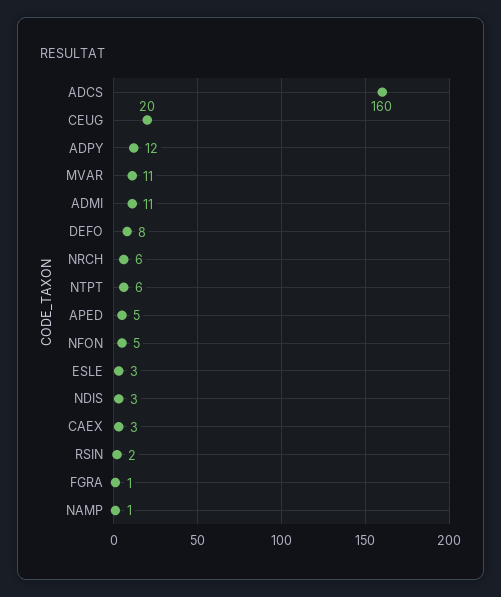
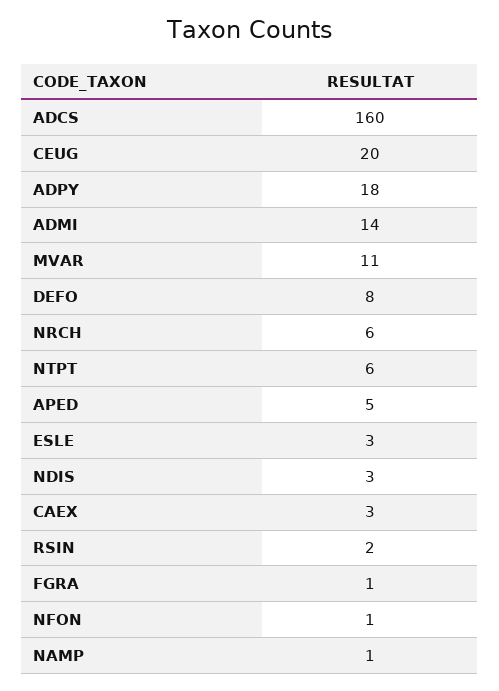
  {
    "ADCS": 160,
    "CEUG": 20,
-   "ADPY": 12,
+   "ADPY": 18,
    "MVAR": 11,
-   "ADMI": 11,
+   "ADMI": 14,
    "DEFO": 8,
    "NRCH": 6,
    "NTPT": 6,
    "APED": 5,
-   "NFON": 5,
+   "NFON": 1,
    "ESLE": 3,
    "NDIS": 3,
    "CAEX": 3,
    "RSIN": 2,
    "FGRA": 1,
    "NAMP": 1
  }

